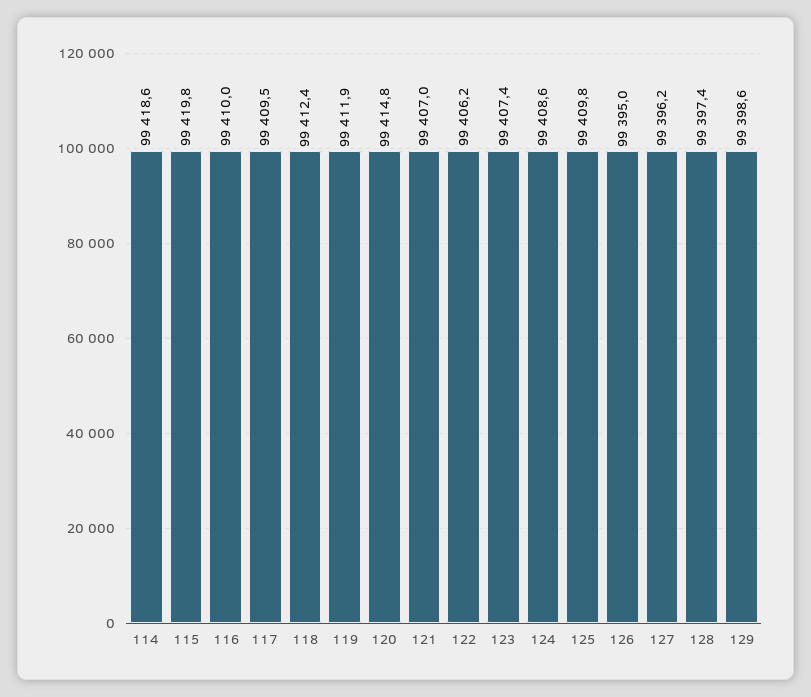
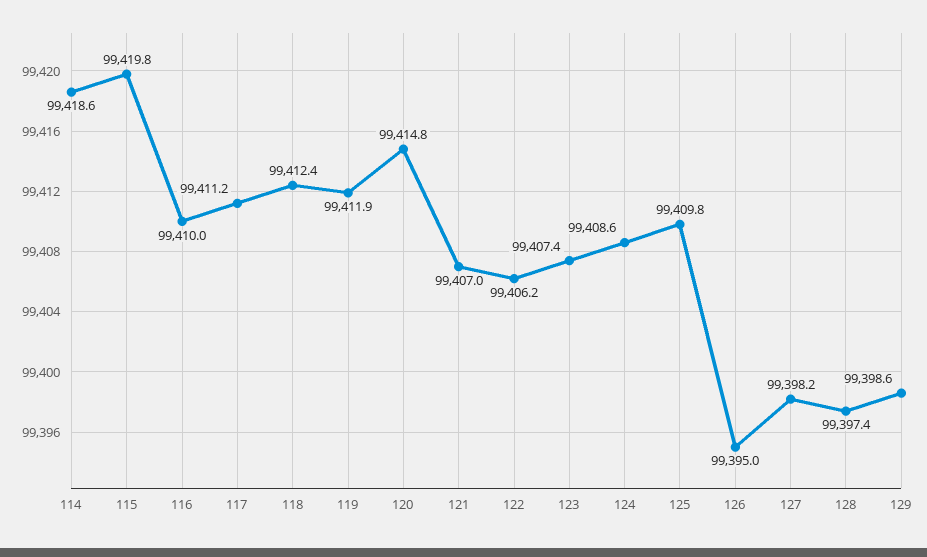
  {
    "114": 99418.6,
    "115": 99419.8,
    "116": 99410,
-   "117": 99409.5,
+   "117": 99411.2,
    "118": 99412.4,
    "119": 99411.9,
    "120": 99414.8,
    "121": 99407,
    "122": 99406.2,
    "123": 99407.4,
    "124": 99408.6,
    "125": 99409.8,
    "126": 99395,
-   "127": 99396.2,
+   "127": 99398.2,
    "128": 99397.4,
    "129": 99398.6
  }

